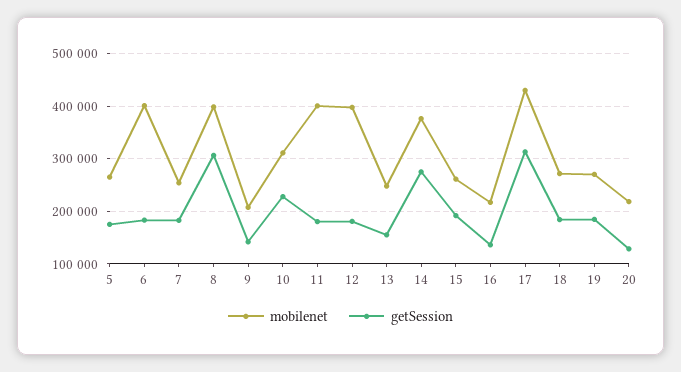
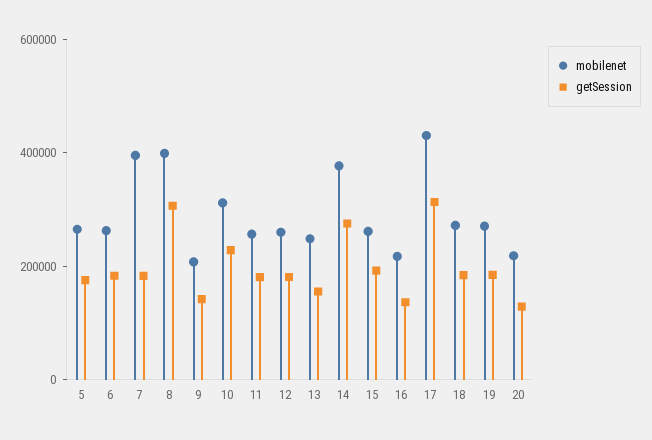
  {
    "mobilenet": {
      "5": 260000,
-     "6": 400000,
+     "6": 250000,
-     "7": 260000,
+     "7": 400000,
      "8": 400000,
      "9": 200000,
      "10": 320000,
-     "11": 400000,
+     "11": 250000,
-     "12": 400000,
+     "12": 250000,
      "13": 240000,
      "14": 380000,
      "15": 260000,
      "16": 220000,
      "17": 440000,
      "18": 280000,
      "19": 280000,
      "20": 220000
    },
    "getSession": {
      "5": 180000,
      "6": 180000,
      "7": 180000,
      "8": 300000,
      "9": 140000,
      "10": 220000,
      "11": 180000,
      "12": 180000,
      "13": 160000,
      "14": 280000,
      "15": 200000,
      "16": 140000,
      "17": 320000,
      "18": 180000,
      "19": 180000,
      "20": 120000
    }
  }

